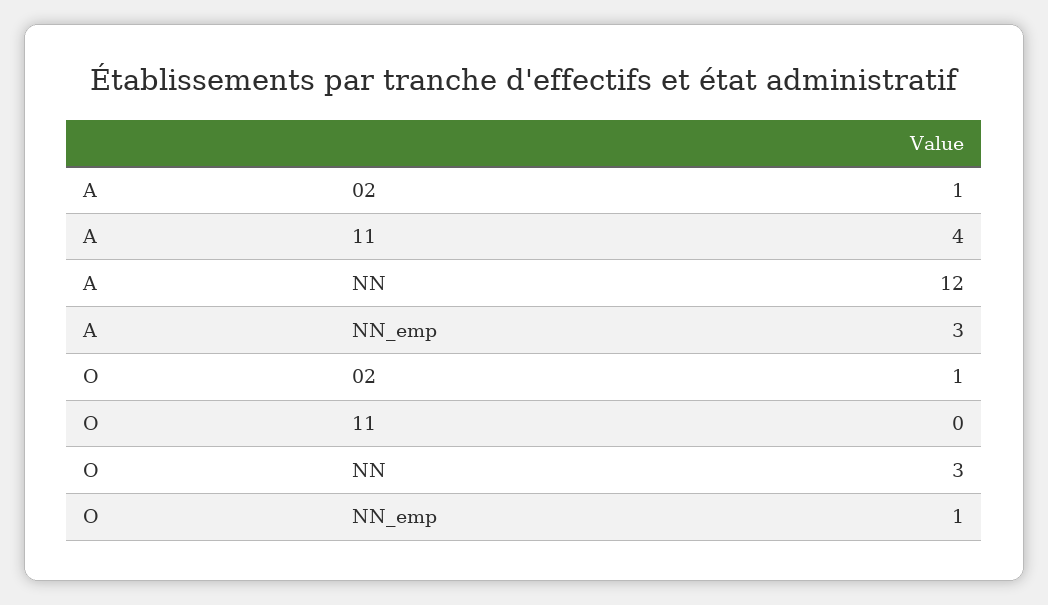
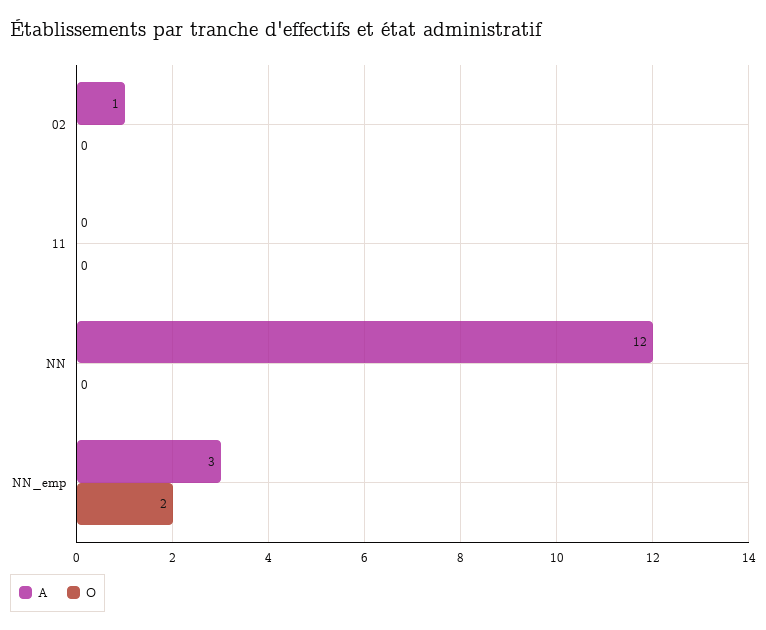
  {
    "A": {
      "02": 1,
-     "11": 4,
+     "11": 0,
      "NN": 12,
      "NN_emp": 3
    },
    "O": {
-     "02": 1,
+     "02": 0,
      "11": 0,
-     "NN": 3,
+     "NN": 0,
-     "NN_emp": 1
+     "NN_emp": 2
    }
  }

